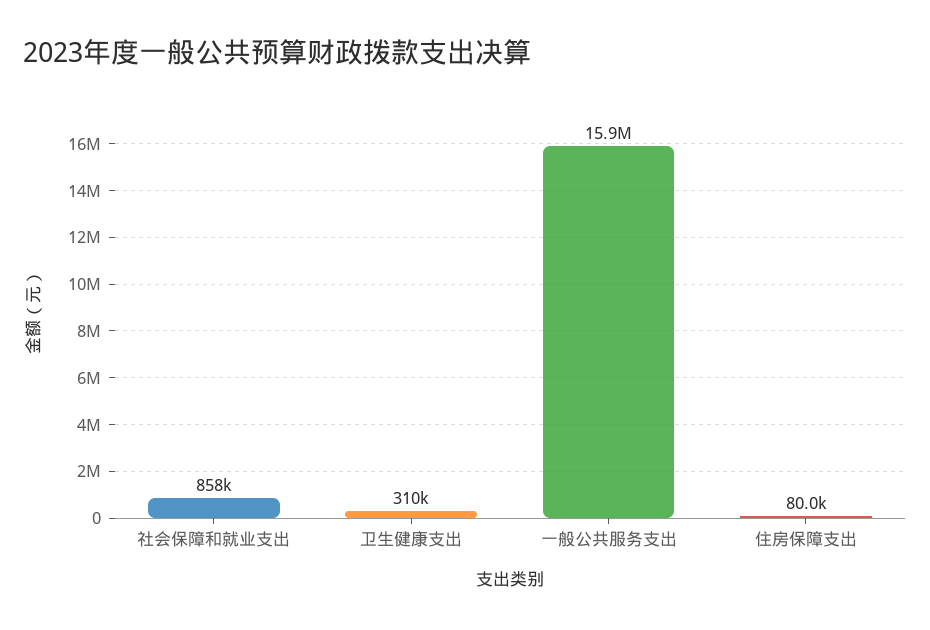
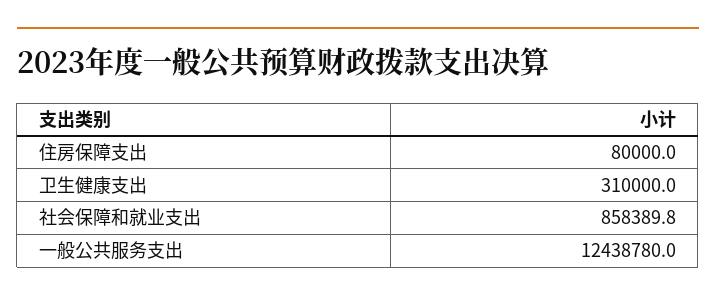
  {
    "社会保障和就业支出": 858389.8,
    "卫生健康支出": 310000,
-   "一般公共服务支出": 15900000,
+   "一般公共服务支出": 12438780,
    "住房保障支出": 80000
  }

